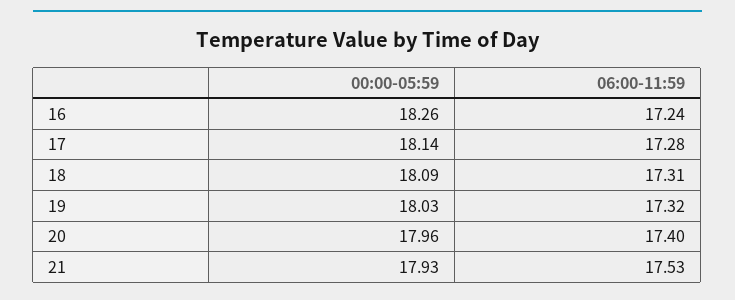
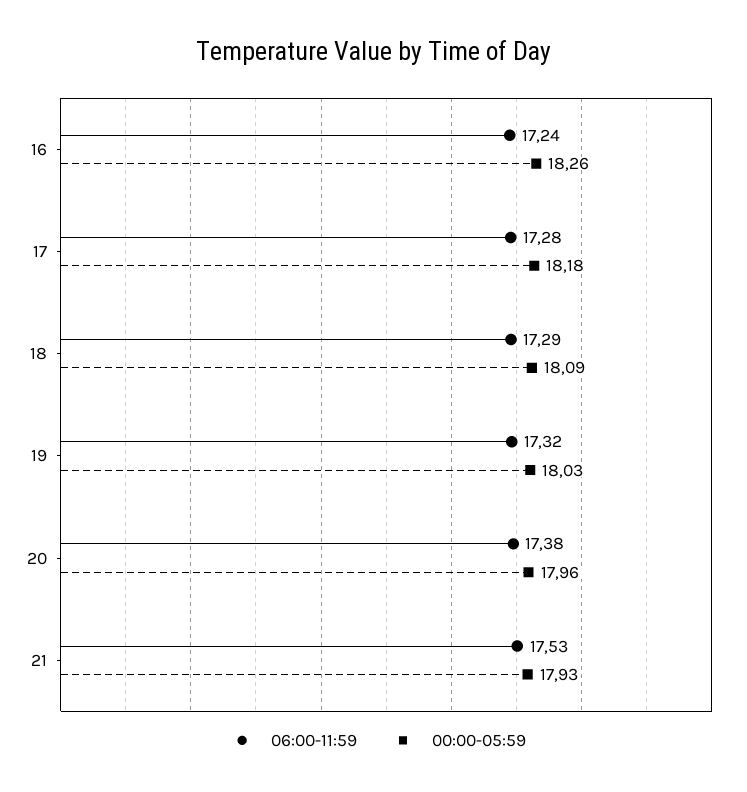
  {
    "00:00-05:59": {
      "16": 18.26,
-     "17": 18.14,
+     "17": 18.18,
      "18": 18.09,
      "19": 18.03,
      "20": 17.96,
      "21": 17.93
    },
    "06:00-11:59": {
      "16": 17.24,
      "17": 17.28,
-     "18": 17.31,
+     "18": 17.29,
      "19": 17.32,
-     "20": 17.4,
+     "20": 17.38,
      "21": 17.53
    }
  }

